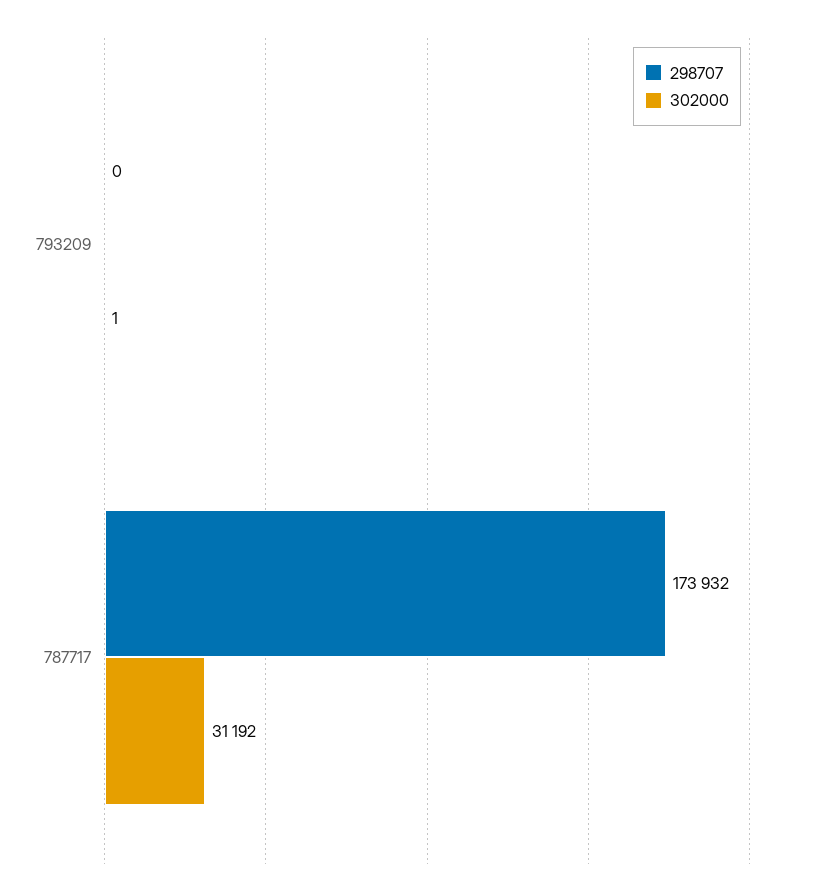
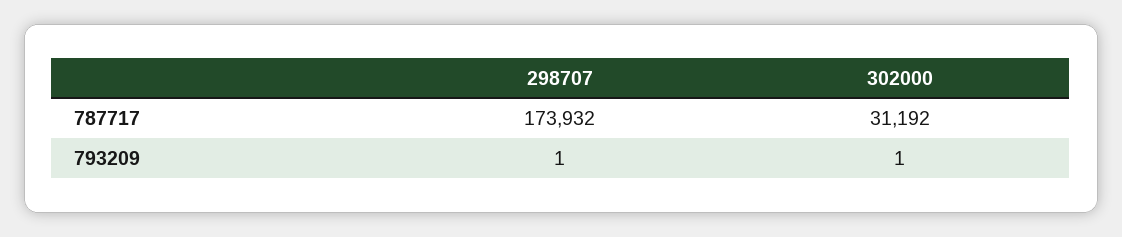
  {
    "298707": {
-     "793209": 0,
+     "793209": 1,
      "787717": 173932
    },
    "302000": {
      "793209": 1,
      "787717": 31192
    }
  }

